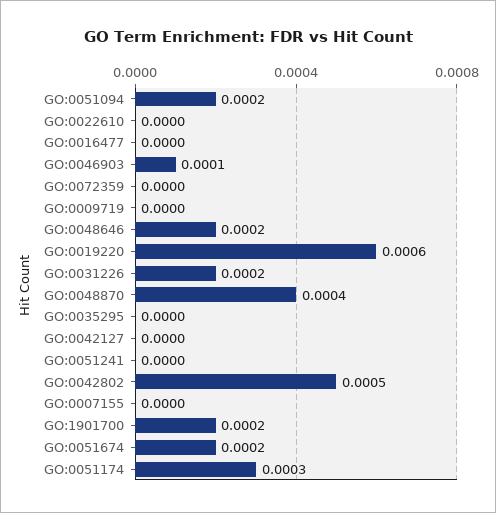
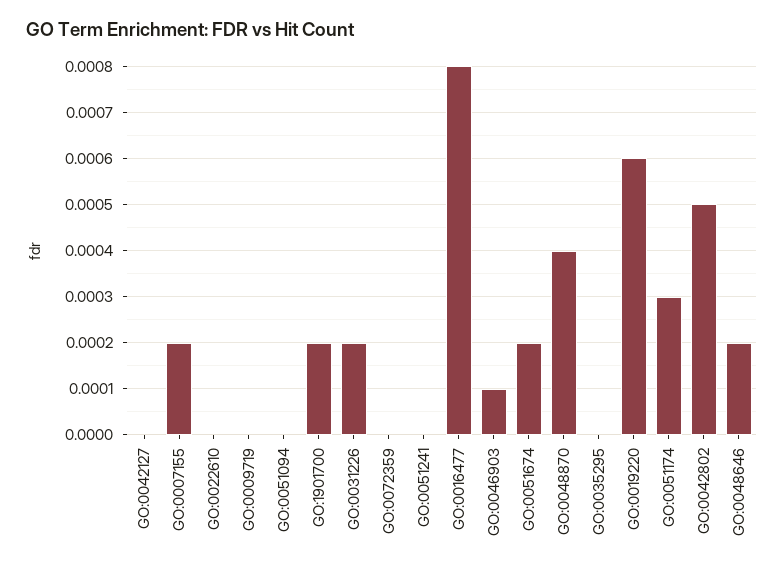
  {
-   "GO:0051094": 0.0002,
+   "GO:0051094": 0,
    "GO:0022610": 0,
-   "GO:0016477": 0,
+   "GO:0016477": 0.0008,
    "GO:0046903": 0.0001,
    "GO:0072359": 0,
    "GO:0009719": 0,
    "GO:0048646": 0.0002,
    "GO:0019220": 0.0006,
    "GO:0031226": 0.0002,
    "GO:0048870": 0.0004,
    "GO:0035295": 0,
    "GO:0042127": 0,
    "GO:0051241": 0,
    "GO:0042802": 0.0005,
-   "GO:0007155": 0,
+   "GO:0007155": 0.0002,
    "GO:1901700": 0.0002,
    "GO:0051674": 0.0002,
    "GO:0051174": 0.0003
  }

